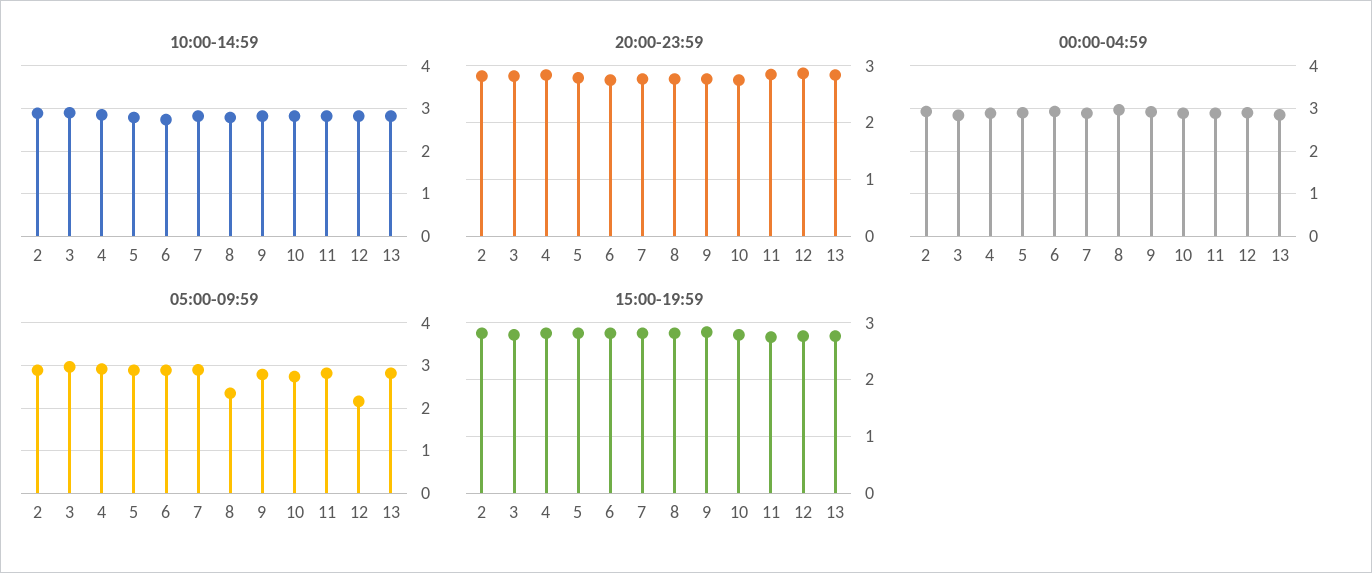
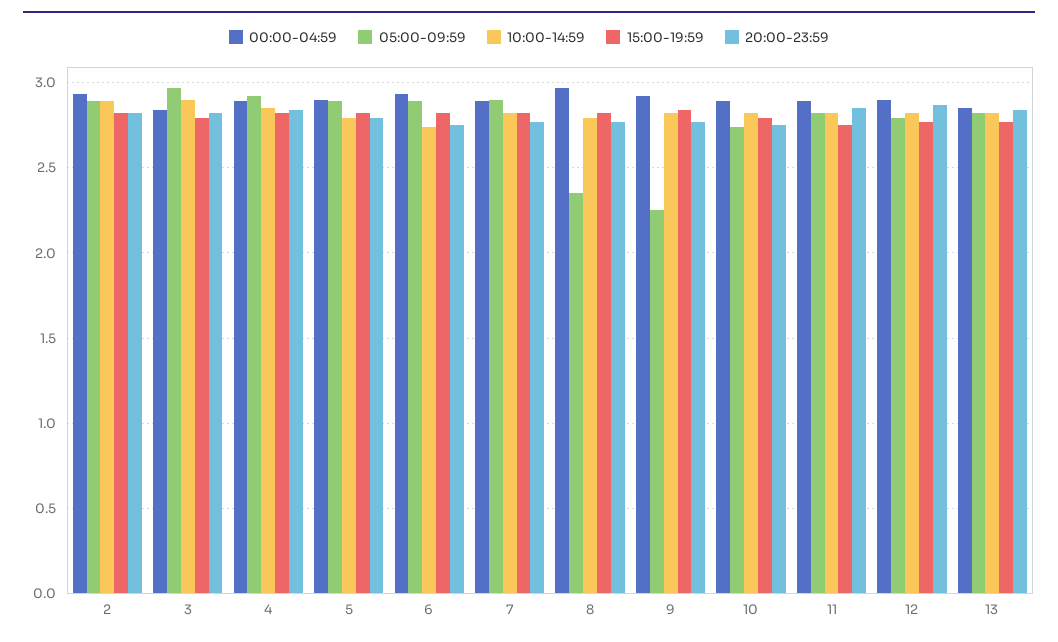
  {
    "10:00-14:59": {
      "2": 2.9,
      "3": 2.9,
      "4": 2.85,
      "5": 2.8,
      "6": 2.75,
      "7": 2.8,
      "8": 2.8,
      "9": 2.8,
      "10": 2.8,
      "11": 2.8,
      "12": 2.8,
      "13": 2.8
    },
    "20:00-23:59": {
      "2": 2.8,
      "3": 2.8,
      "4": 2.85,
      "5": 2.8,
      "6": 2.75,
      "7": 2.75,
      "8": 2.75,
      "9": 2.75,
      "10": 2.75,
      "11": 2.85,
      "12": 2.85,
      "13": 2.85
    },
    "00:00-04:59": {
      "2": 2.95,
      "3": 2.85,
      "4": 2.9,
      "5": 2.9,
      "6": 2.95,
      "7": 2.9,
      "8": 2.95,
      "9": 2.9,
      "10": 2.9,
      "11": 2.9,
      "12": 2.9,
      "13": 2.85
    },
    "05:00-09:59": {
      "2": 2.9,
      "3": 2.95,
      "4": 2.9,
      "5": 2.9,
      "6": 2.9,
      "7": 2.9,
      "8": 2.35,
-     "9": 2.8,
+     "9": 2.25,
      "10": 2.75,
      "11": 2.8,
-     "12": 2.2,
+     "12": 2.8,
      "13": 2.8
    },
    "15:00-19:59": {
      "2": 2.8,
      "3": 2.8,
      "4": 2.8,
      "5": 2.8,
      "6": 2.8,
      "7": 2.8,
      "8": 2.8,
      "9": 2.85,
      "10": 2.8,
      "11": 2.75,
      "12": 2.75,
      "13": 2.75
    }
  }

